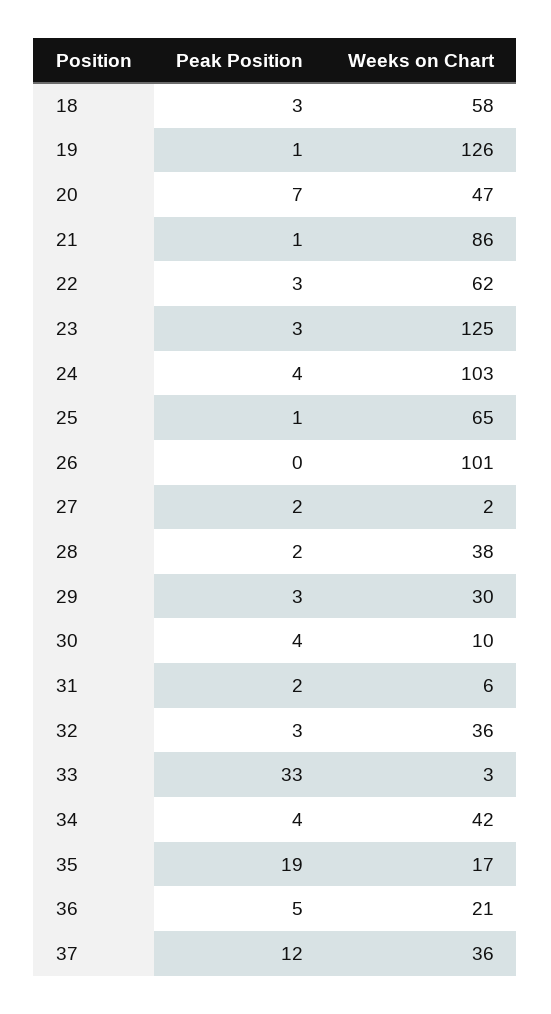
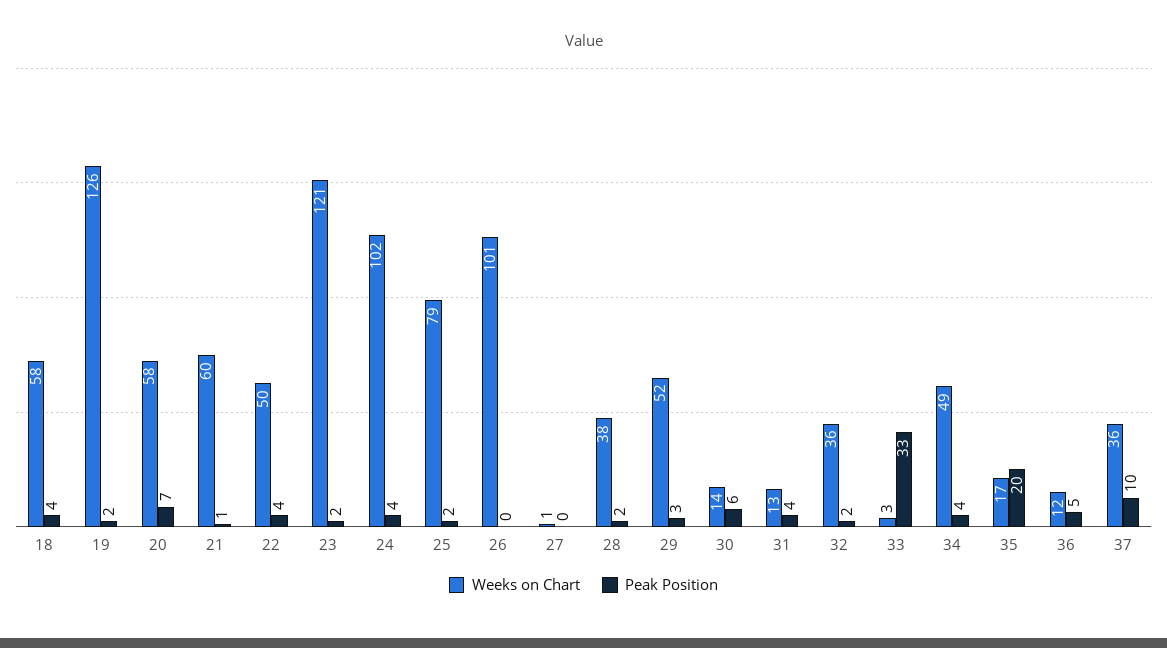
  {
    "Peak Position": {
-     "18": 3,
+     "18": 4,
-     "19": 1,
+     "19": 2,
      "20": 7,
      "21": 1,
-     "22": 3,
+     "22": 4,
-     "23": 3,
+     "23": 2,
      "24": 4,
-     "25": 1,
+     "25": 2,
      "26": 0,
-     "27": 2,
+     "27": 0,
      "28": 2,
      "29": 3,
-     "30": 4,
+     "30": 6,
-     "31": 2,
+     "31": 4,
-     "32": 3,
+     "32": 2,
      "33": 33,
      "34": 4,
-     "35": 19,
+     "35": 20,
      "36": 5,
-     "37": 12
+     "37": 10
    },
    "Weeks on Chart": {
      "18": 58,
      "19": 126,
-     "20": 47,
+     "20": 58,
-     "21": 86,
+     "21": 60,
-     "22": 62,
+     "22": 50,
-     "23": 125,
+     "23": 121,
-     "24": 103,
+     "24": 102,
-     "25": 65,
+     "25": 79,
      "26": 101,
-     "27": 2,
+     "27": 1,
      "28": 38,
-     "29": 30,
+     "29": 52,
-     "30": 10,
+     "30": 14,
-     "31": 6,
+     "31": 13,
      "32": 36,
      "33": 3,
-     "34": 42,
+     "34": 49,
      "35": 17,
-     "36": 21,
+     "36": 12,
      "37": 36
    }
  }

